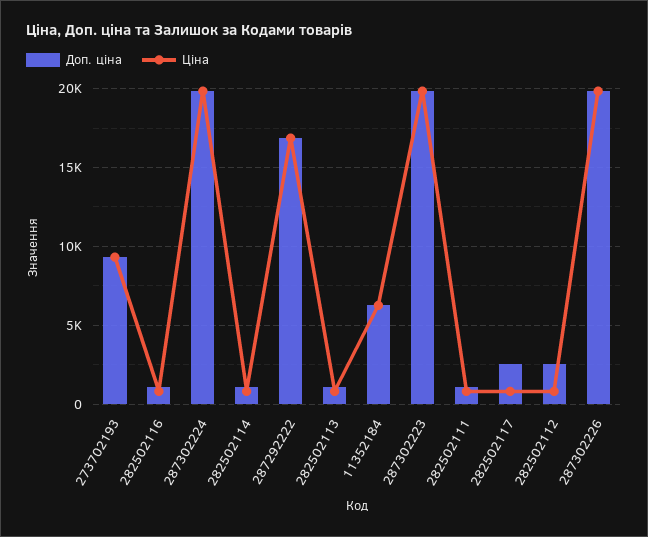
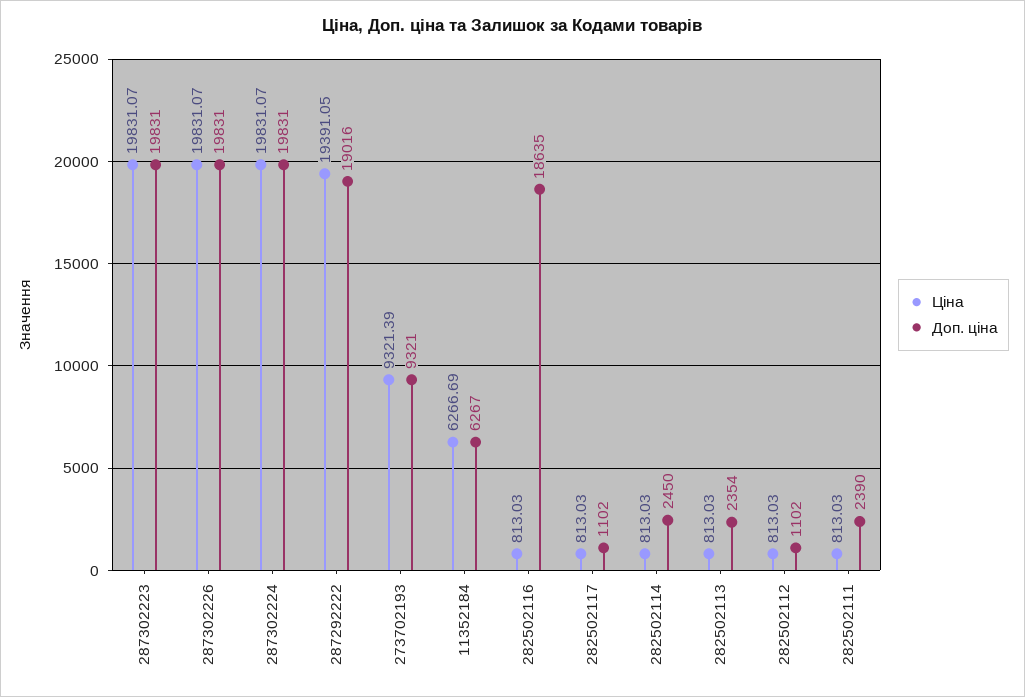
  {
    "Доп. ціна": {
      "273702193": 9321,
-     "282502116": 1000,
+     "282502116": 18635,
      "287302224": 19831,
-     "282502114": 1000,
+     "282502114": 2450,
-     "287292222": 17000,
+     "287292222": 19016,
-     "282502113": 1000,
+     "282502113": 2354,
      "11352184": 6267,
      "287302223": 19831,
-     "282502111": 1000,
+     "282502111": 2390,
-     "282502117": 2500,
+     "282502117": 1102,
-     "282502112": 2500,
+     "282502112": 1102,
      "287302226": 19831
    },
    "Ціна": {
      "273702193": 9321.39,
      "282502116": 813.03,
      "287302224": 19831.07,
      "282502114": 813.03,
-     "287292222": 17000,
+     "287292222": 19391.05,
      "282502113": 813.03,
      "11352184": 6266.69,
      "287302223": 19831.07,
      "282502111": 813.03,
      "282502117": 813.03,
      "282502112": 813.03,
      "287302226": 19831.07
    }
  }

